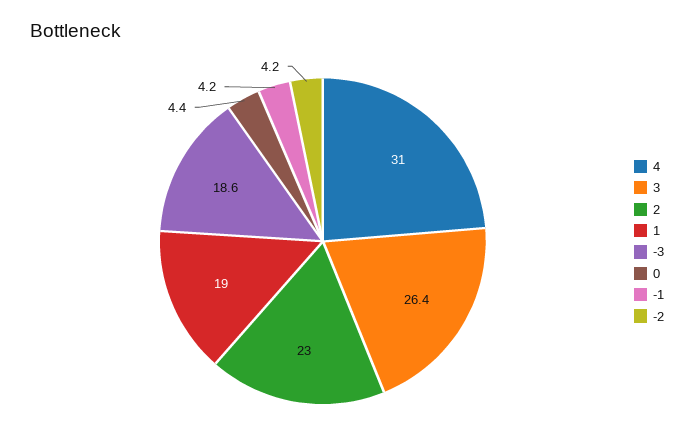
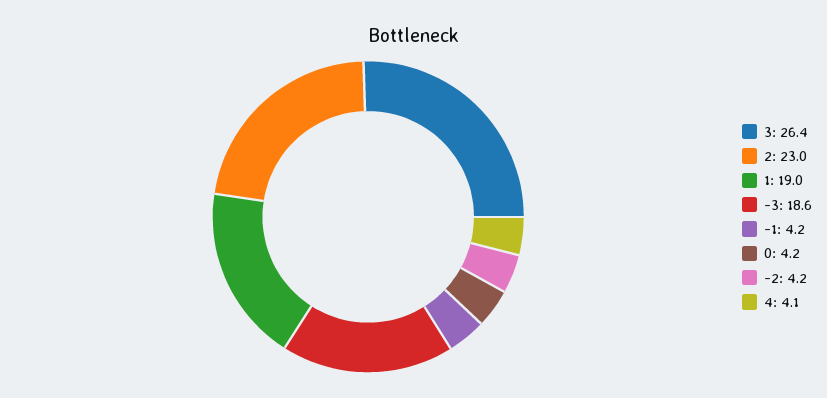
  {
-   "4": 31,
+   "4": 4.1,
    "3": 26.4,
    "2": 23,
    "1": 19,
    "-3": 18.6,
-   "0": 4.4,
+   "0": 4.2,
    "-1": 4.2,
    "-2": 4.2
  }

